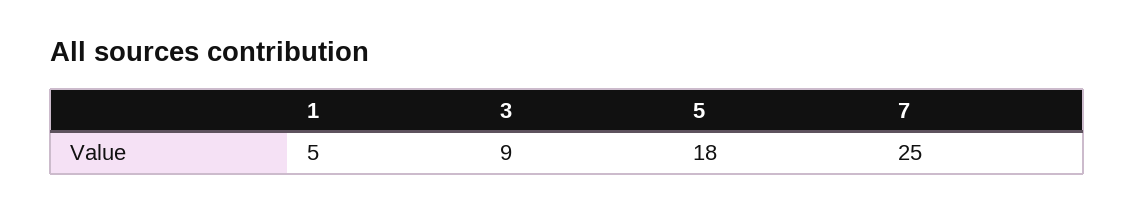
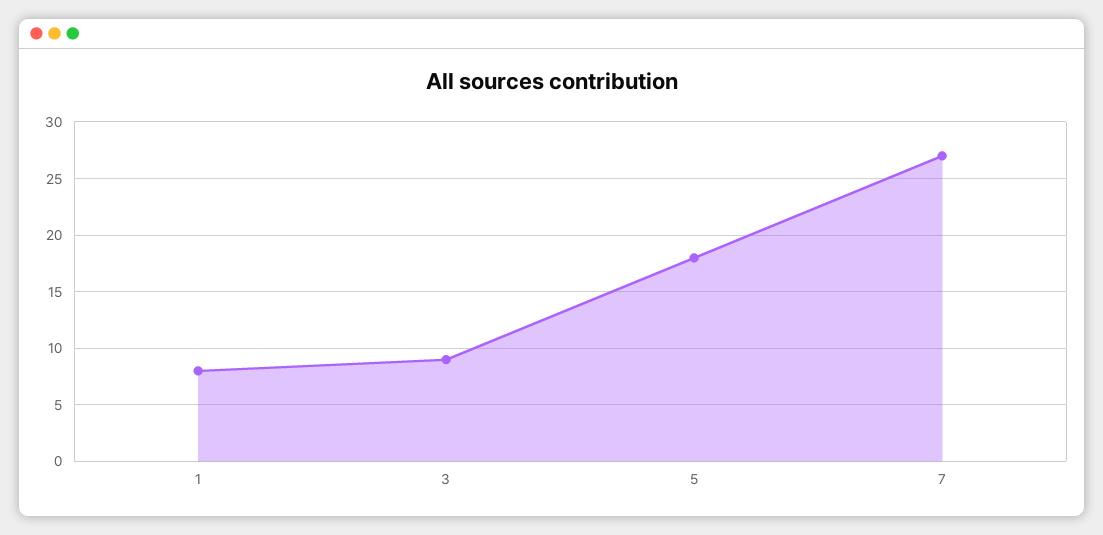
  {
-   "1": 5,
+   "1": 8,
    "3": 9,
    "5": 18,
-   "7": 25
+   "7": 27
  }

